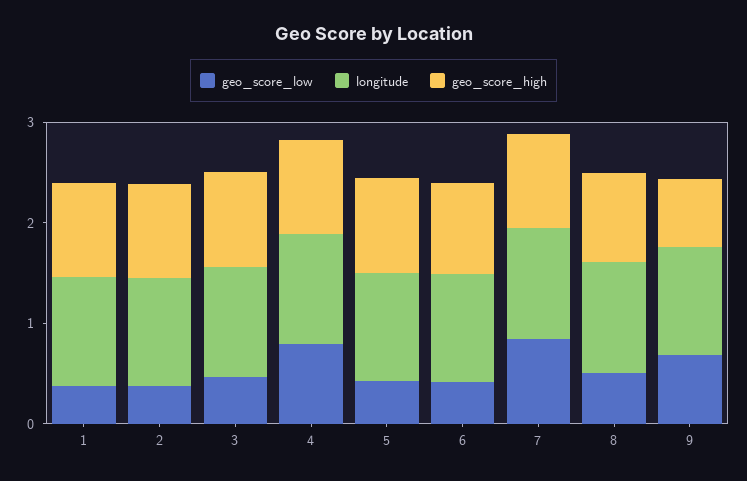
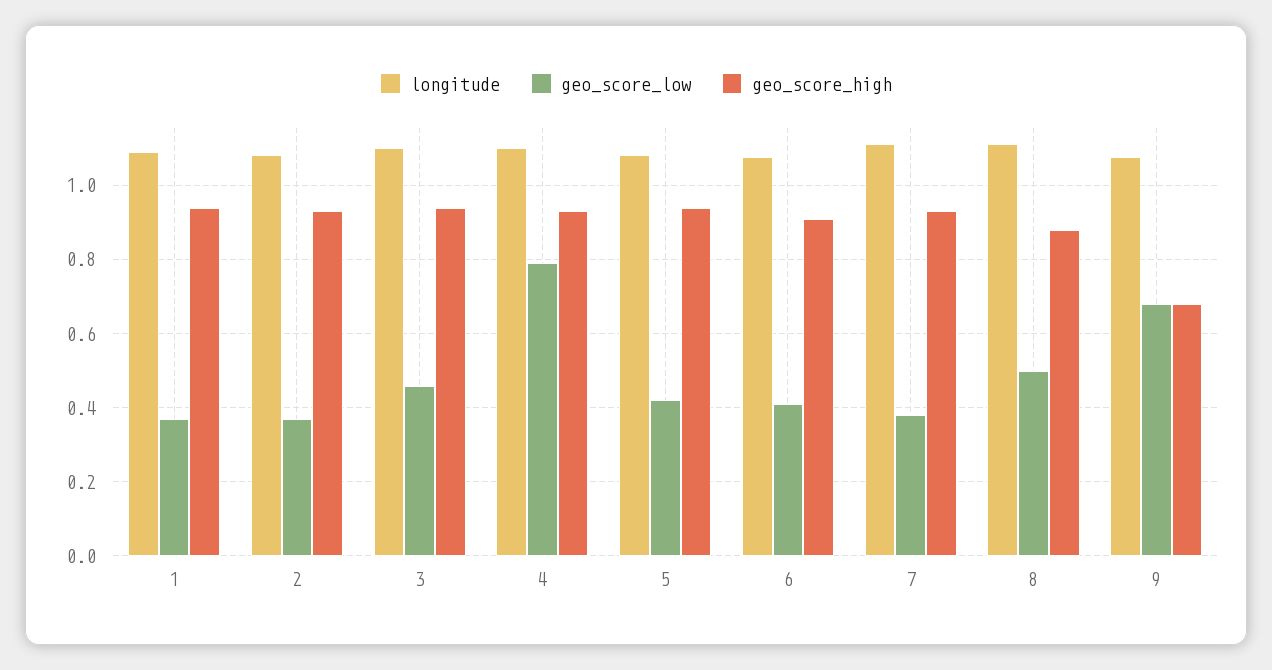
  {
    "geo_score_low": {
      "1": 0.38,
      "2": 0.38,
      "3": 0.46,
      "4": 0.8,
      "5": 0.42,
      "6": 0.42,
-     "7": 0.8,
+     "7": 0.38,
      "8": 0.5,
      "9": 0.68
    },
    "longitude": {
      "1": 1.08,
      "2": 1.08,
      "3": 1.1,
      "4": 1.1,
      "5": 1.08,
      "6": 1.08,
      "7": 1.12,
      "8": 1.12,
      "9": 1.08
    },
    "geo_score_high": {
      "1": 0.94,
      "2": 0.94,
      "3": 0.94,
      "4": 0.94,
      "5": 0.94,
      "6": 0.92,
      "7": 0.94,
      "8": 0.88,
      "9": 0.68
    }
  }

